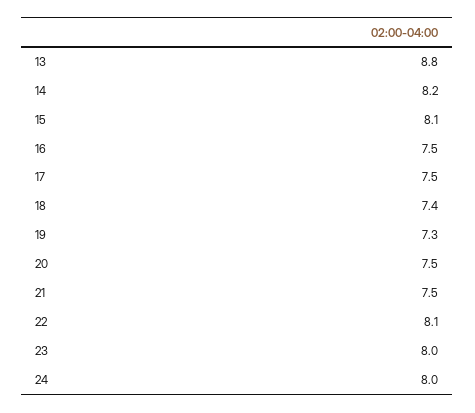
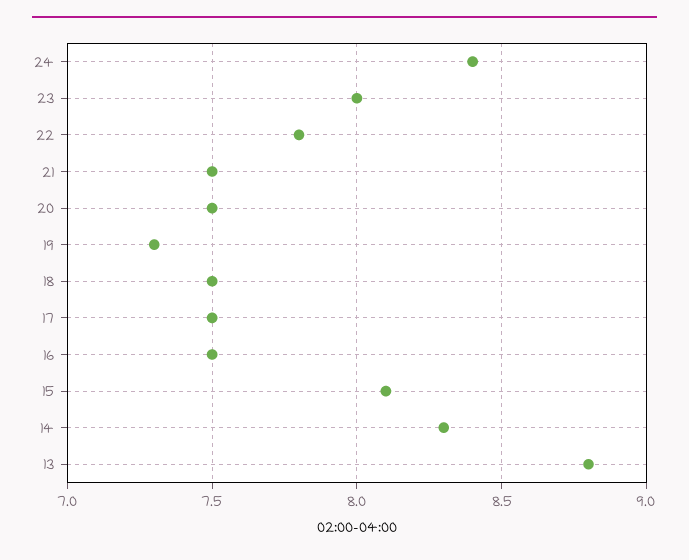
  {
    "13": 8.8,
-   "14": 8.2,
+   "14": 8.3,
    "15": 8.1,
    "16": 7.5,
    "17": 7.5,
-   "18": 7.4,
+   "18": 7.5,
    "19": 7.3,
    "20": 7.5,
    "21": 7.5,
-   "22": 8.1,
+   "22": 7.8,
    "23": 8,
-   "24": 8
+   "24": 8.4
  }

